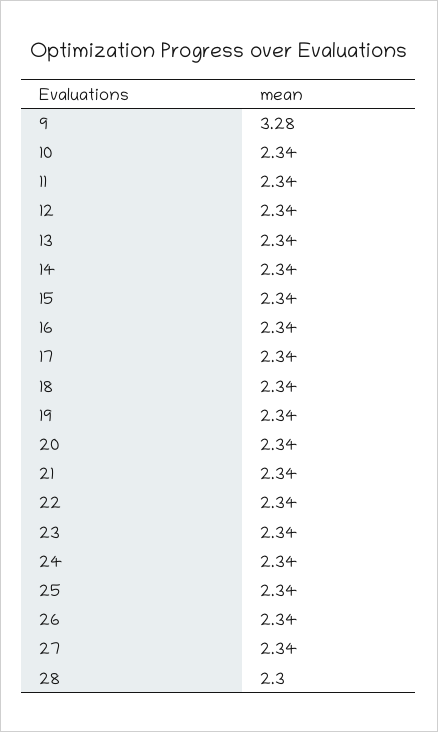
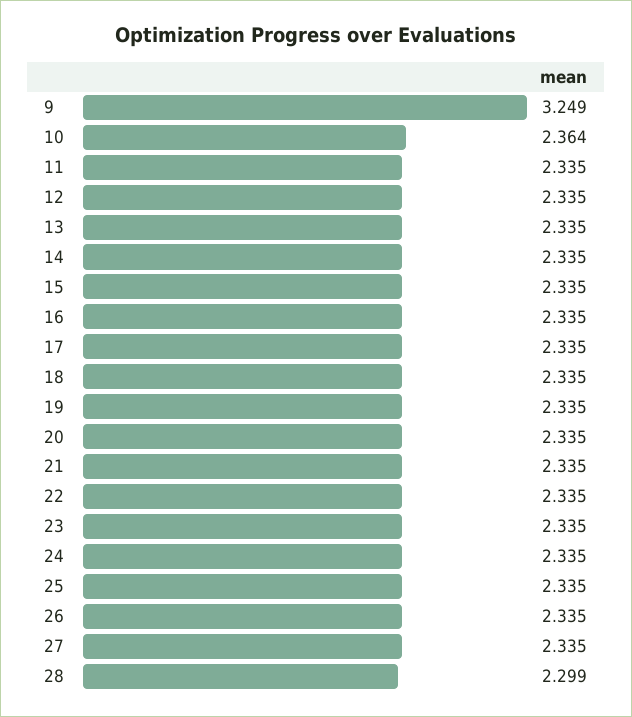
  {
-   "9": 3.28,
+   "9": 3.249,
-   "10": 2.34,
+   "10": 2.364,
    "11": 2.335,
    "12": 2.335,
    "13": 2.335,
    "14": 2.335,
    "15": 2.335,
    "16": 2.335,
    "17": 2.335,
    "18": 2.335,
    "19": 2.335,
    "20": 2.335,
    "21": 2.335,
    "22": 2.335,
    "23": 2.335,
    "24": 2.335,
    "25": 2.335,
    "26": 2.335,
    "27": 2.335,
    "28": 2.299
  }

